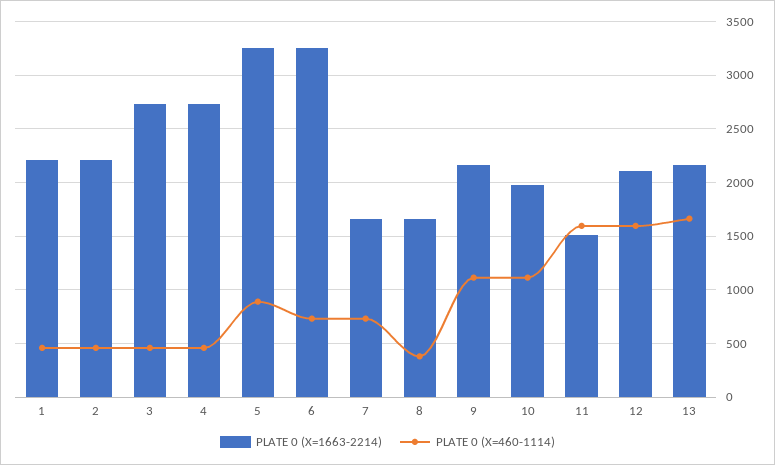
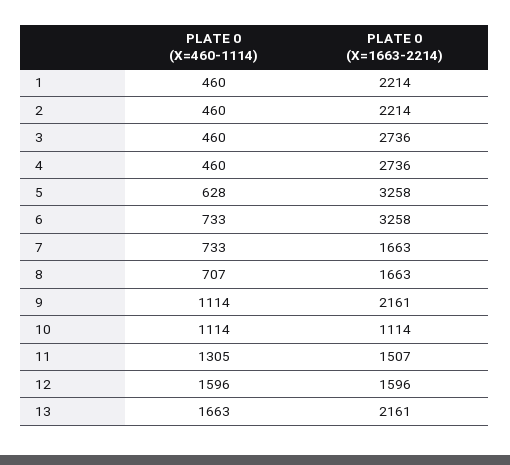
  {
    "PLATE 0 (X=1663-2214)": {
      "1": 2214,
      "2": 2214,
      "3": 2736,
      "4": 2736,
      "5": 3258,
      "6": 3258,
      "7": 1663,
      "8": 1663,
      "9": 2161,
-     "10": 2000,
+     "10": 1114,
      "11": 1507,
-     "12": 2100,
+     "12": 1596,
      "13": 2161
    },
    "PLATE 0 (X=460-1114)": {
      "1": 460,
      "2": 460,
      "3": 460,
      "4": 460,
-     "5": 900,
+     "5": 628,
      "6": 733,
      "7": 733,
-     "8": 400,
+     "8": 707,
      "9": 1114,
      "10": 1114,
-     "11": 1600,
+     "11": 1305,
      "12": 1596,
      "13": 1663
    }
  }

